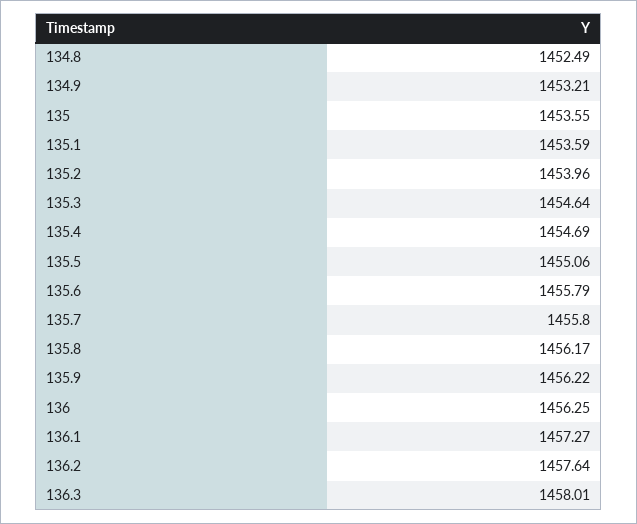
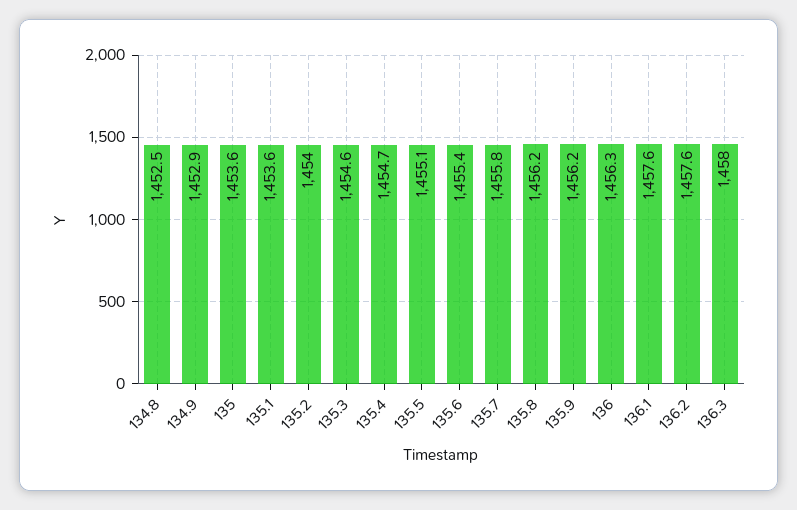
  {
    "134.8": 1452.49,
-   "134.9": 1453.21,
+   "134.9": 1452.9,
    "135": 1453.55,
    "135.1": 1453.59,
    "135.2": 1453.96,
    "135.3": 1454.64,
    "135.4": 1454.69,
    "135.5": 1455.06,
-   "135.6": 1455.79,
+   "135.6": 1455.4,
    "135.7": 1455.8,
    "135.8": 1456.17,
    "135.9": 1456.22,
    "136": 1456.25,
-   "136.1": 1457.27,
+   "136.1": 1457.6,
    "136.2": 1457.64,
    "136.3": 1458.01
  }

